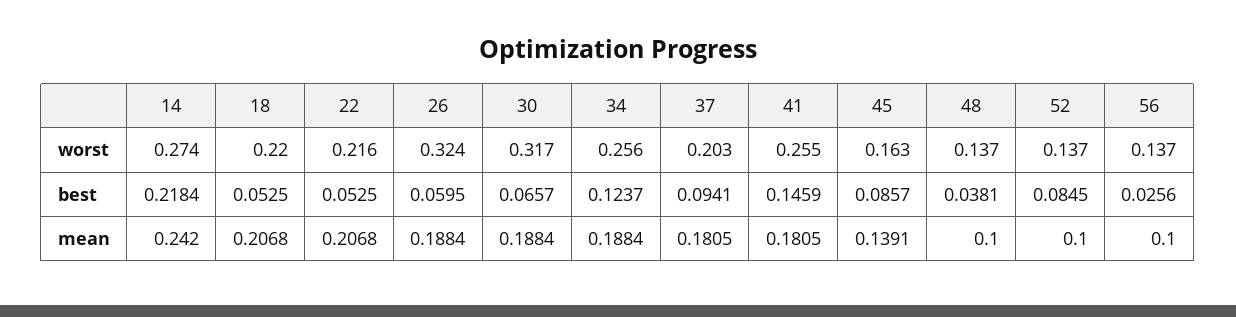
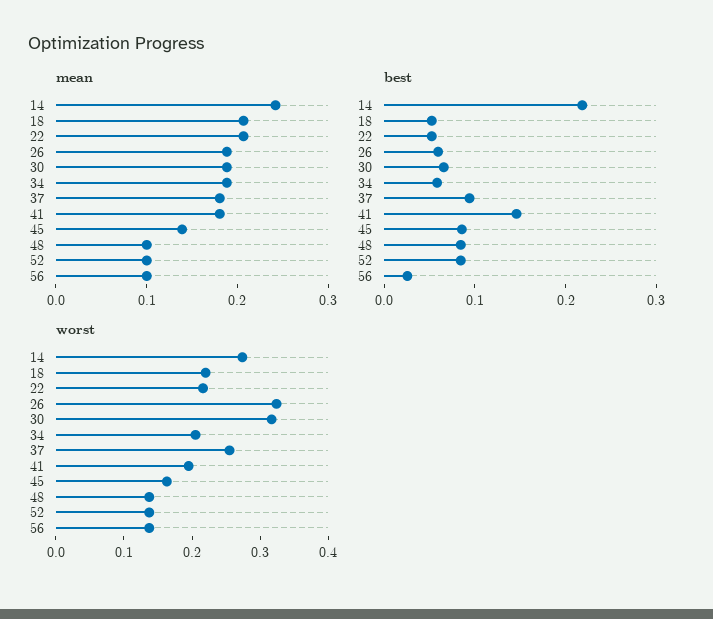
  {
    "worst": {
      "14": 0.274,
      "18": 0.22,
      "22": 0.216,
      "26": 0.324,
      "30": 0.317,
-     "34": 0.256,
+     "34": 0.2,
-     "37": 0.203,
+     "37": 0.26,
-     "41": 0.255,
+     "41": 0.2,
      "45": 0.163,
      "48": 0.137,
      "52": 0.137,
      "56": 0.137
    },
    "best": {
      "14": 0.2184,
      "18": 0.0525,
      "22": 0.0525,
      "26": 0.0595,
      "30": 0.0657,
-     "34": 0.1237,
+     "34": 0.06,
      "37": 0.0941,
      "41": 0.1459,
      "45": 0.0857,
-     "48": 0.0381,
+     "48": 0.08,
      "52": 0.0845,
      "56": 0.0256
    },
    "mean": {
      "14": 0.242,
      "18": 0.2068,
      "22": 0.2068,
      "26": 0.1884,
      "30": 0.1884,
      "34": 0.1884,
      "37": 0.1805,
      "41": 0.1805,
      "45": 0.1391,
      "48": 0.1,
      "52": 0.1,
      "56": 0.1
    }
  }

